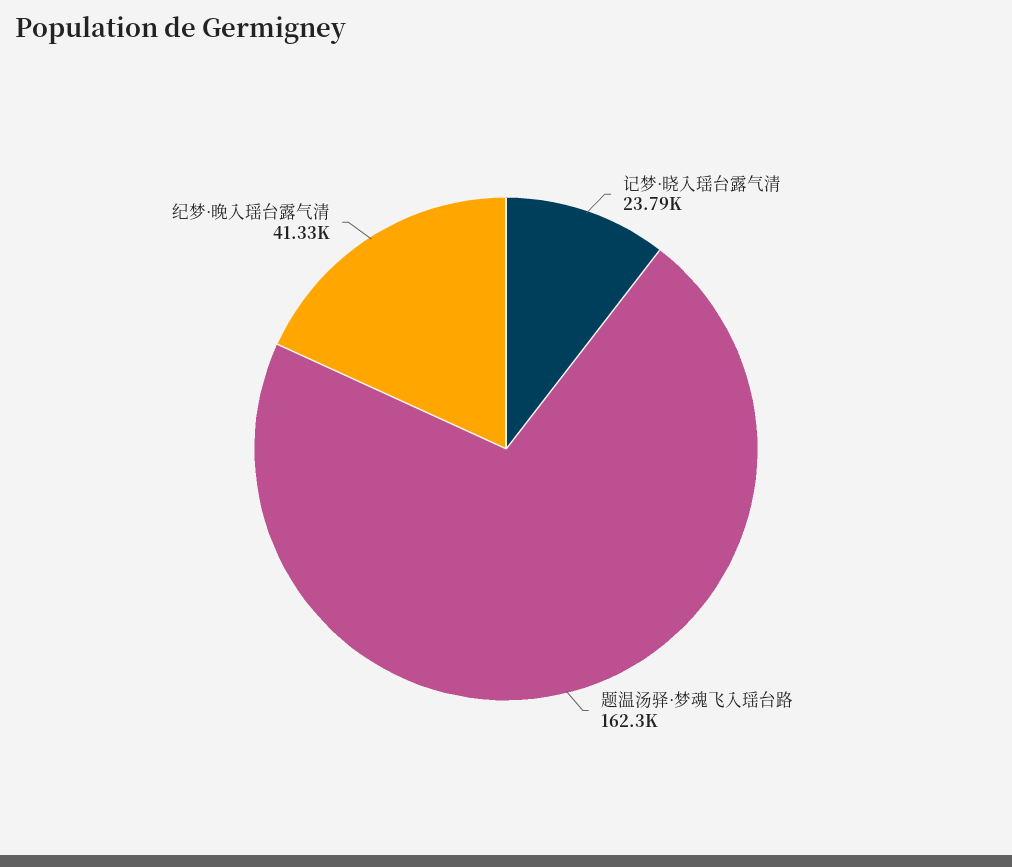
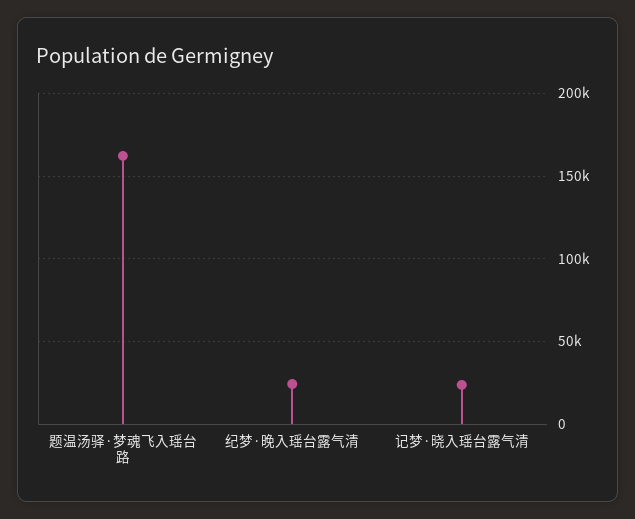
  {
    "记梦·晓入瑶台露气清": 23790,
    "题温汤驿·梦魂飞入瑶台路": 162300,
-   "纪梦·晚入瑶台露气清": 41330
+   "纪梦·晚入瑶台露气清": 25000
  }

